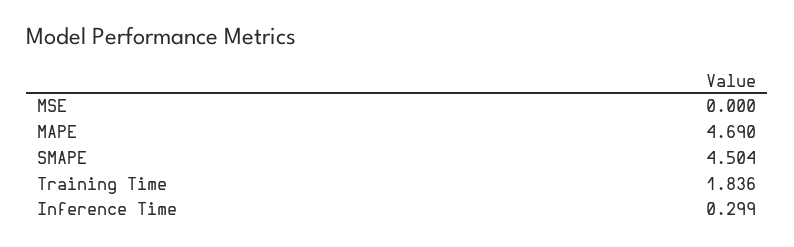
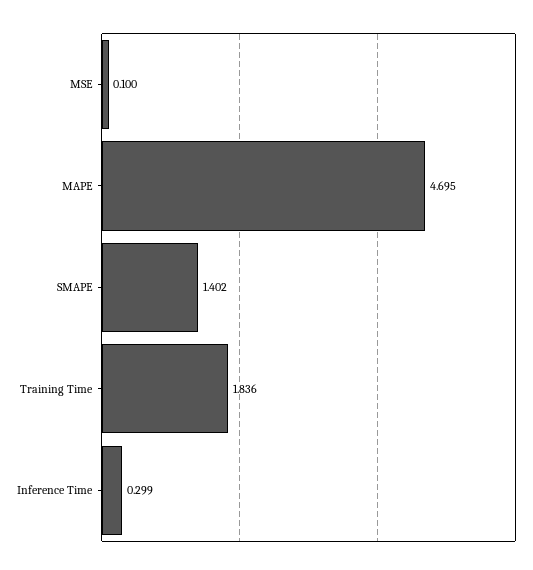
  {
-   "MSE": 0,
+   "MSE": 0.1,
-   "MAPE": 4.69,
+   "MAPE": 4.695,
-   "SMAPE": 4.504,
+   "SMAPE": 1.402,
    "Training Time": 1.836,
    "Inference Time": 0.299
  }

